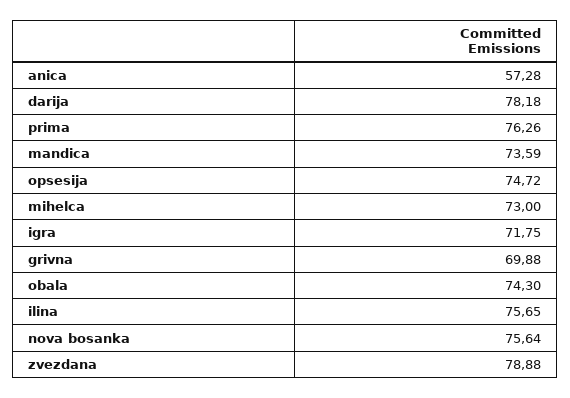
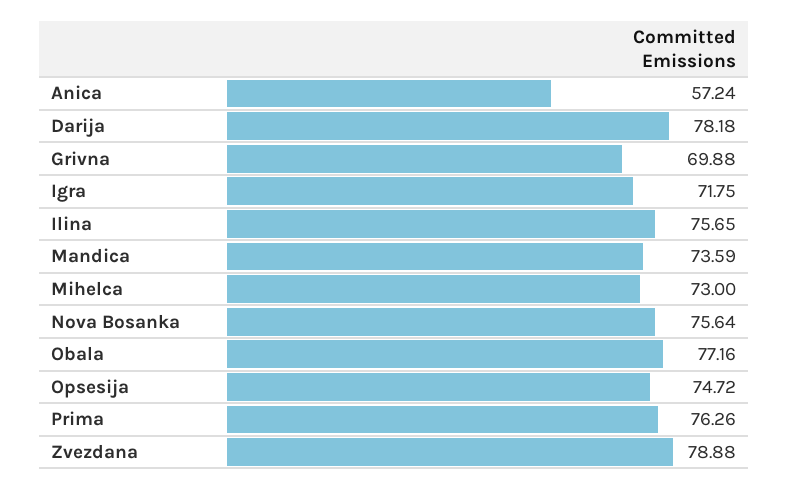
  {
-   "anica": 57.28,
+   "anica": 57.24,
    "darija": 78.18,
    "prima": 76.26,
    "mandica": 73.59,
    "opsesija": 74.72,
    "mihelca": 73,
    "igra": 71.75,
    "grivna": 69.88,
-   "obala": 74.3,
+   "obala": 77.16,
    "ilina": 75.65,
    "nova bosanka": 75.64,
    "zvezdana": 78.88
  }

